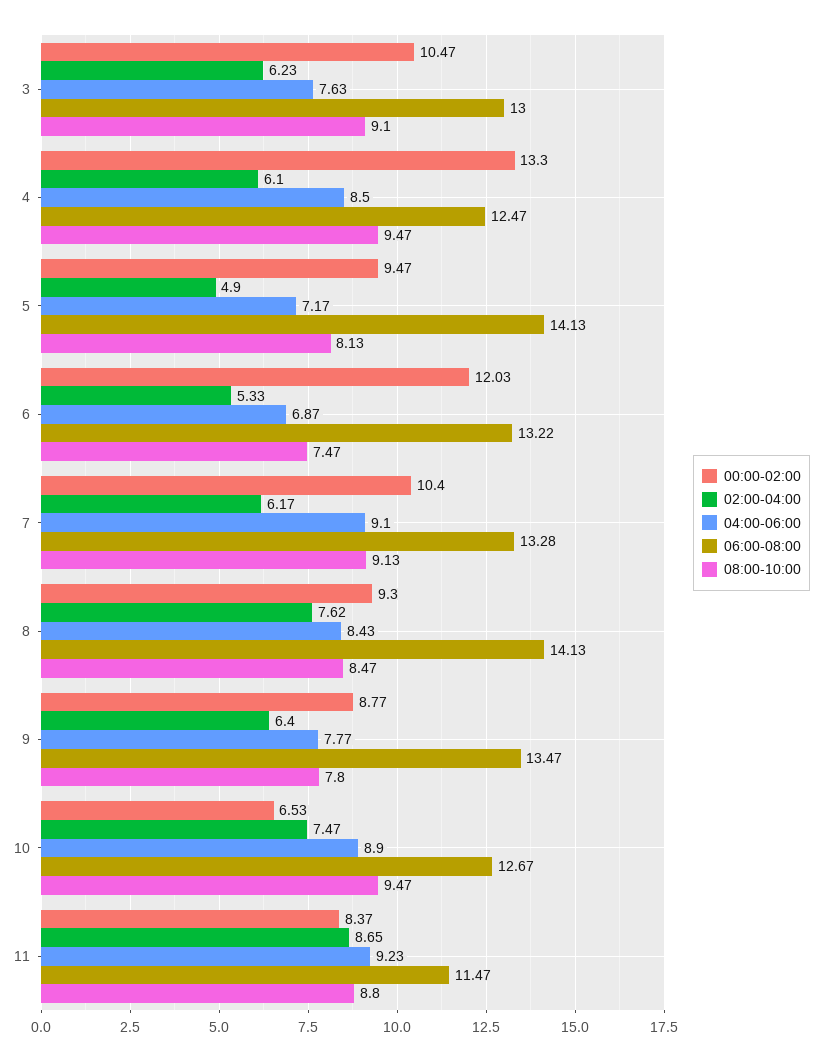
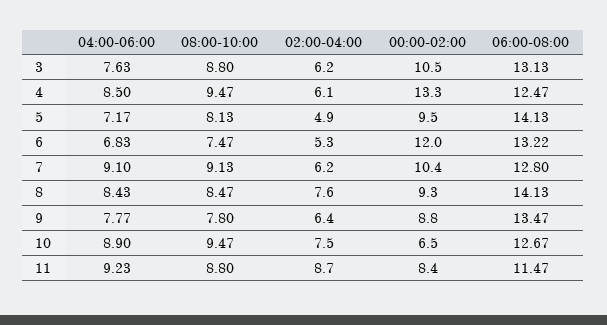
  {
    "00:00-02:00": {
      "3": 10.47,
      "4": 13.3,
      "5": 9.47,
      "6": 12.03,
      "7": 10.4,
      "8": 9.3,
      "9": 8.77,
      "10": 6.53,
      "11": 8.37
    },
    "02:00-04:00": {
      "3": 6.23,
      "4": 6.1,
      "5": 4.9,
      "6": 5.33,
      "7": 6.17,
      "8": 7.62,
      "9": 6.4,
      "10": 7.47,
      "11": 8.65
    },
    "04:00-06:00": {
      "3": 7.63,
      "4": 8.5,
      "5": 7.17,
-     "6": 6.87,
+     "6": 6.83,
      "7": 9.1,
      "8": 8.43,
      "9": 7.77,
      "10": 8.9,
      "11": 9.23
    },
    "06:00-08:00": {
-     "3": 13,
+     "3": 13.13,
      "4": 12.47,
      "5": 14.13,
      "6": 13.22,
-     "7": 13.28,
+     "7": 12.8,
      "8": 14.13,
      "9": 13.47,
      "10": 12.67,
      "11": 11.47
    },
    "08:00-10:00": {
-     "3": 9.1,
+     "3": 8.8,
      "4": 9.47,
      "5": 8.13,
      "6": 7.47,
      "7": 9.13,
      "8": 8.47,
      "9": 7.8,
      "10": 9.47,
      "11": 8.8
    }
  }

